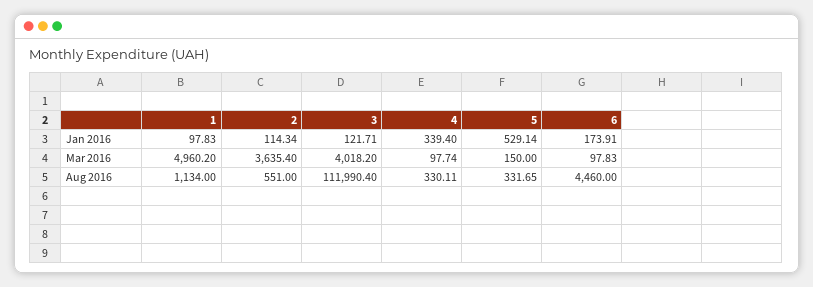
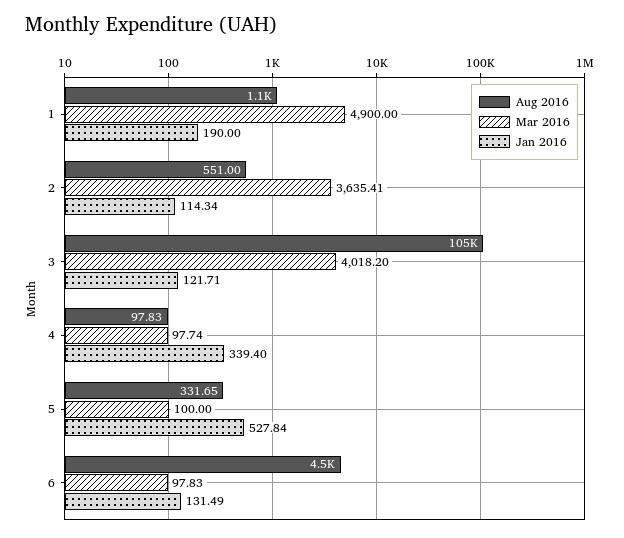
  {
    "Jan 2016": {
-     "1": 97.83,
+     "1": 190,
      "2": 114.34,
      "3": 121.71,
      "4": 339.4,
-     "5": 529.14,
+     "5": 527.84,
-     "6": 173.91
+     "6": 131.49
    },
    "Mar 2016": {
-     "1": 4960.2,
+     "1": 4900,
-     "2": 3635.4,
+     "2": 3635.41,
      "3": 4018.2,
      "4": 97.74,
-     "5": 150,
+     "5": 100,
      "6": 97.83
    },
    "Aug 2016": {
      "1": 1134,
      "2": 551,
-     "3": 111990.4,
+     "3": 105000,
-     "4": 330.11,
+     "4": 97.83,
      "5": 331.65,
      "6": 4460
    }
  }

